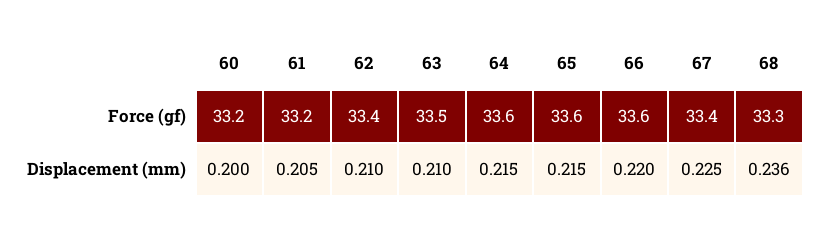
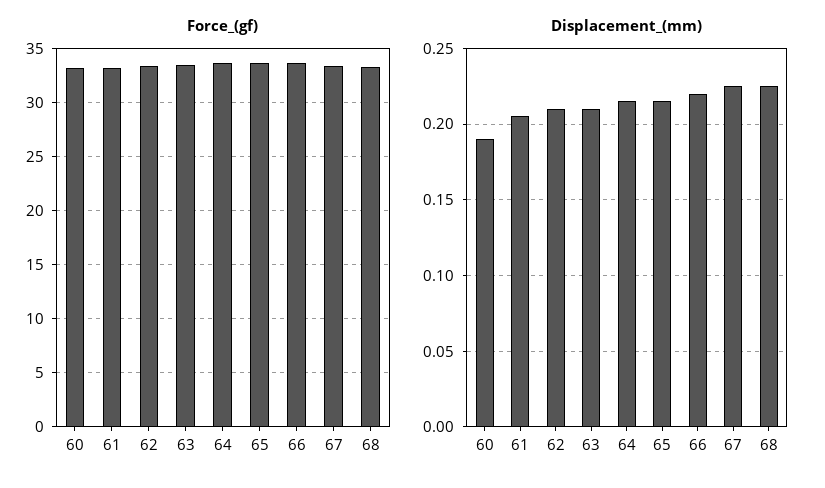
  {
    "Force (gf)": {
      "60": 33.2,
      "61": 33.2,
      "62": 33.4,
      "63": 33.5,
      "64": 33.6,
      "65": 33.6,
      "66": 33.6,
      "67": 33.4,
      "68": 33.3
    },
    "Displacement (mm)": {
-     "60": 0.2,
+     "60": 0.19,
      "61": 0.205,
      "62": 0.21,
      "63": 0.21,
      "64": 0.215,
      "65": 0.215,
      "66": 0.22,
      "67": 0.225,
-     "68": 0.236
+     "68": 0.225
    }
  }

